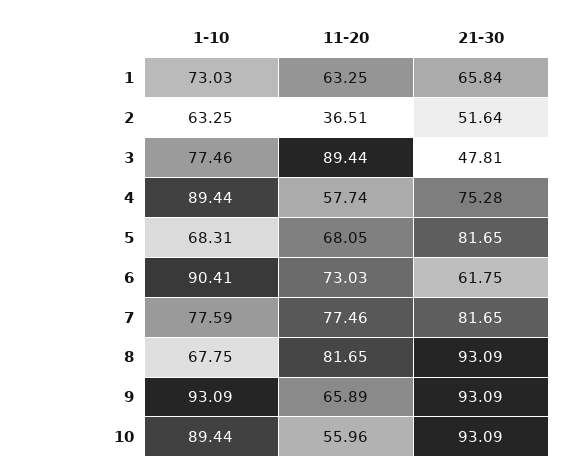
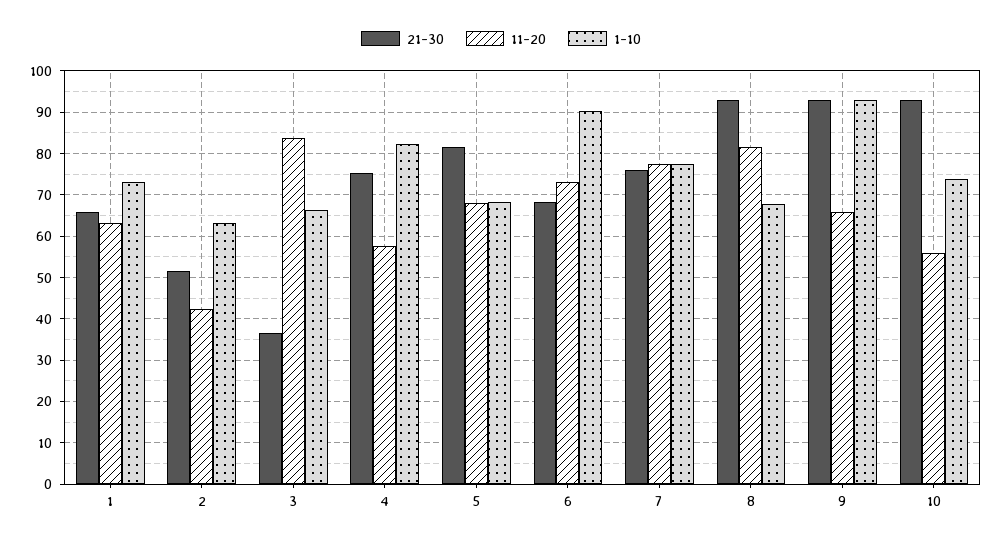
  {
    "1-10": {
      "1": 73.03,
      "2": 63.25,
-     "3": 77.46,
+     "3": 66,
-     "4": 89.44,
+     "4": 82,
      "5": 68.31,
      "6": 90.41,
      "7": 77.59,
      "8": 67.75,
      "9": 93.09,
-     "10": 89.44
+     "10": 74
    },
    "11-20": {
      "1": 63.25,
-     "2": 36.51,
+     "2": 42,
-     "3": 89.44,
+     "3": 84,
      "4": 57.74,
      "5": 68.05,
      "6": 73.03,
      "7": 77.46,
      "8": 81.65,
      "9": 65.89,
      "10": 55.96
    },
    "21-30": {
      "1": 65.84,
      "2": 51.64,
-     "3": 47.81,
+     "3": 36,
      "4": 75.28,
      "5": 81.65,
-     "6": 61.75,
+     "6": 68,
-     "7": 81.65,
+     "7": 76,
      "8": 93.09,
      "9": 93.09,
      "10": 93.09
    }
  }

